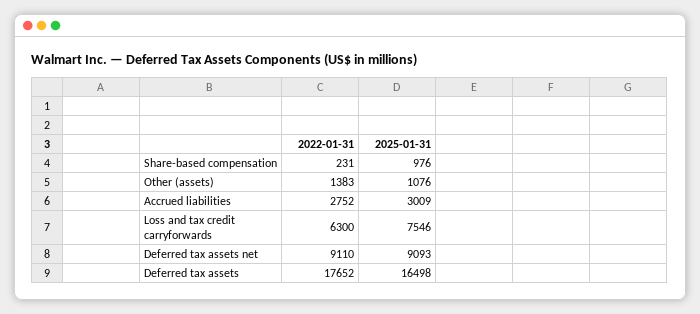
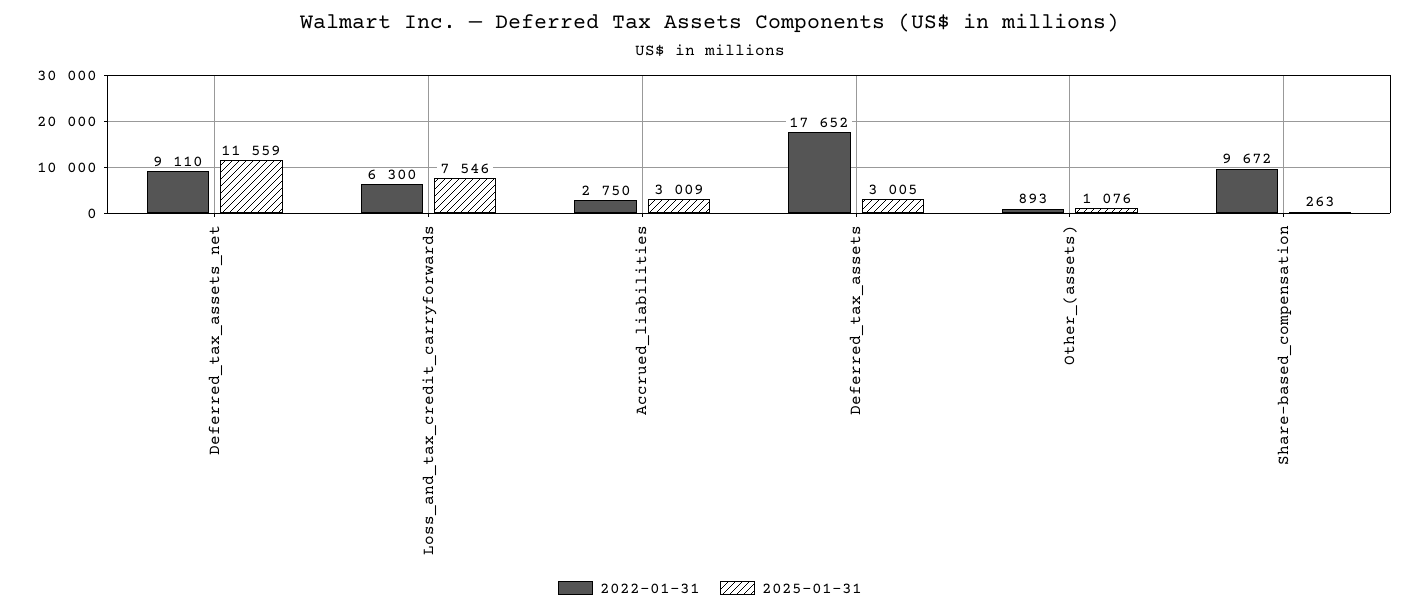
  {
    "2022-01-31": {
-     "Share-based compensation": 231,
+     "Share-based compensation": 9672,
-     "Other (assets)": 1383,
+     "Other (assets)": 893,
-     "Accrued liabilities": 2752,
+     "Accrued liabilities": 2750,
      "Loss and tax credit carryforwards": 6300,
      "Deferred tax assets net": 9110,
      "Deferred tax assets": 17652
    },
    "2025-01-31": {
-     "Share-based compensation": 976,
+     "Share-based compensation": 263,
      "Other (assets)": 1076,
      "Accrued liabilities": 3009,
      "Loss and tax credit carryforwards": 7546,
-     "Deferred tax assets net": 9093,
+     "Deferred tax assets net": 11559,
-     "Deferred tax assets": 16498
+     "Deferred tax assets": 3005
    }
  }

